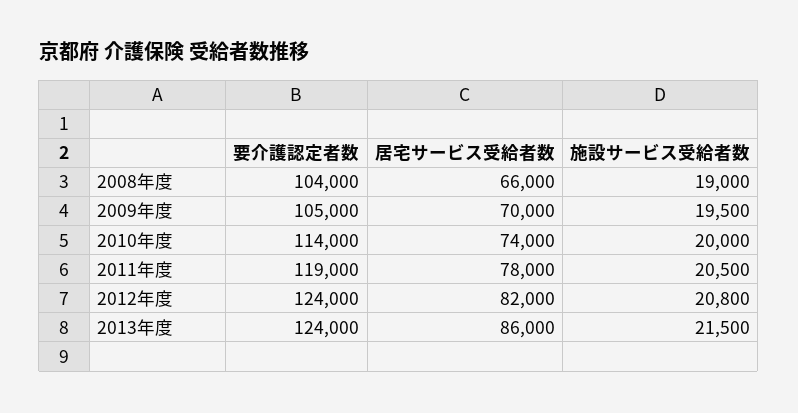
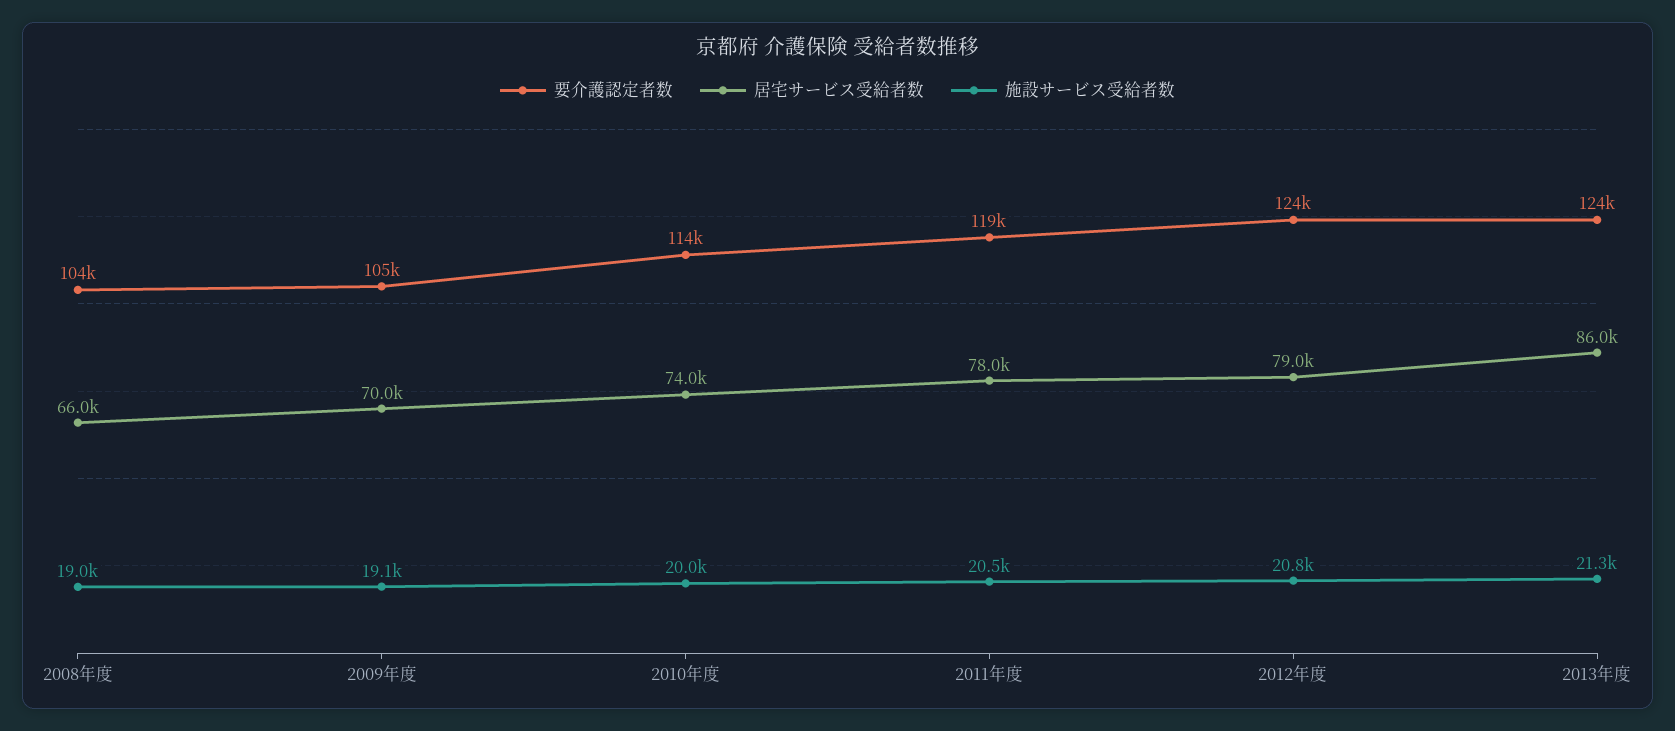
  {
    "要介護認定者数": {
      "2008年度": 104000,
      "2009年度": 105000,
      "2010年度": 114000,
      "2011年度": 119000,
      "2012年度": 124000,
      "2013年度": 124000
    },
    "居宅サービス受給者数": {
      "2008年度": 66000,
      "2009年度": 70000,
      "2010年度": 74000,
      "2011年度": 78000,
-     "2012年度": 82000,
+     "2012年度": 79000,
      "2013年度": 86000
    },
    "施設サービス受給者数": {
      "2008年度": 19000,
-     "2009年度": 19500,
+     "2009年度": 19100,
      "2010年度": 20000,
      "2011年度": 20500,
      "2012年度": 20800,
-     "2013年度": 21500
+     "2013年度": 21300
    }
  }

